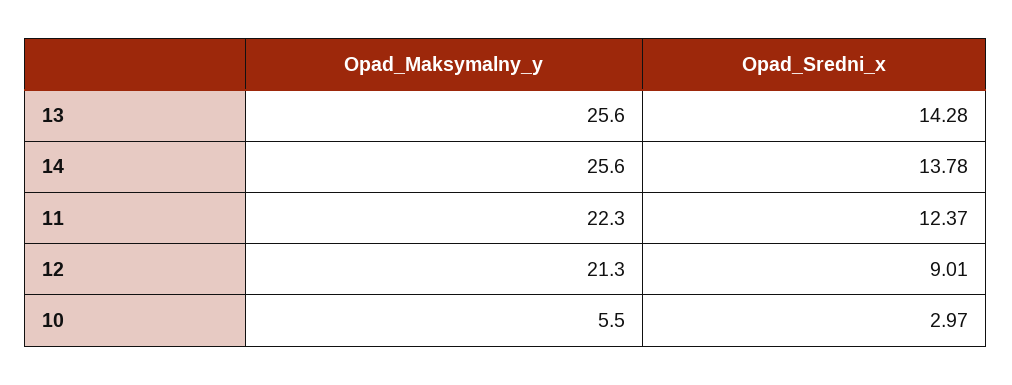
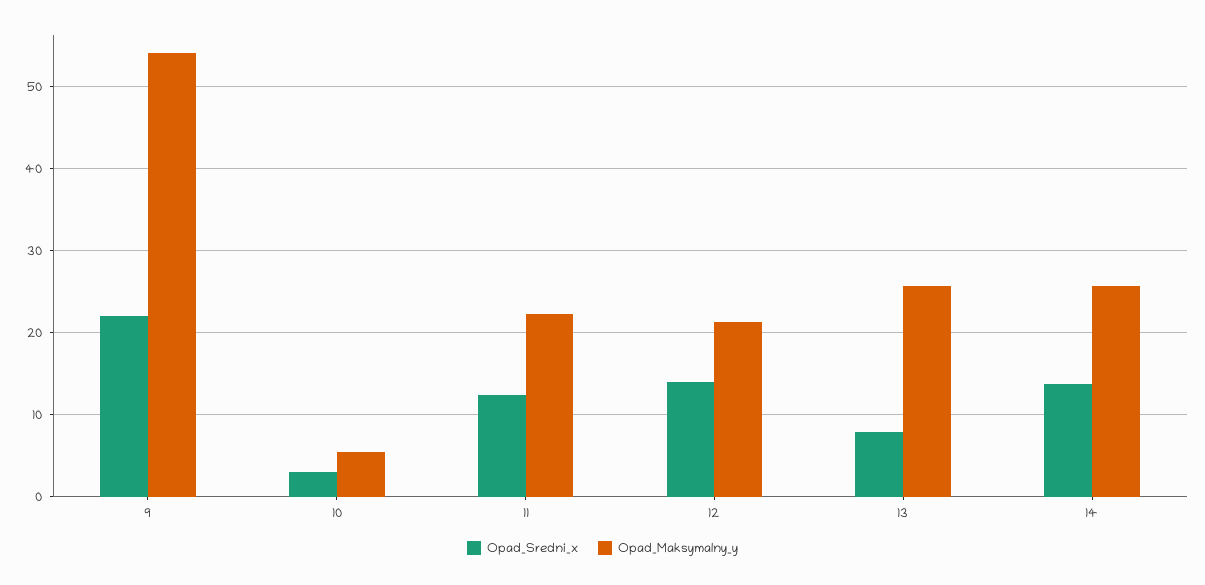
  {
    "Opad_Maksymalny_y": {
      "13": 25.6,
      "14": 25.6,
      "11": 22.3,
      "12": 21.3,
-     "10": 5.5
+     "10": 5.5,
+     "9": 54
    },
    "Opad_Sredni_x": {
-     "13": 14.28,
+     "13": 8,
      "14": 13.78,
      "11": 12.37,
-     "12": 9.01,
+     "12": 14,
-     "10": 2.97
+     "10": 2.97,
+     "9": 22
    }
  }

